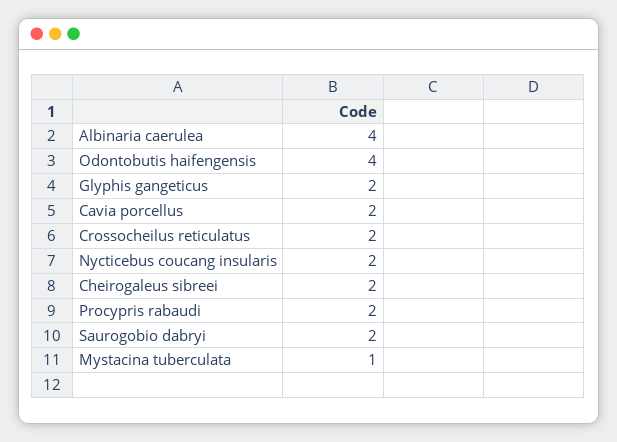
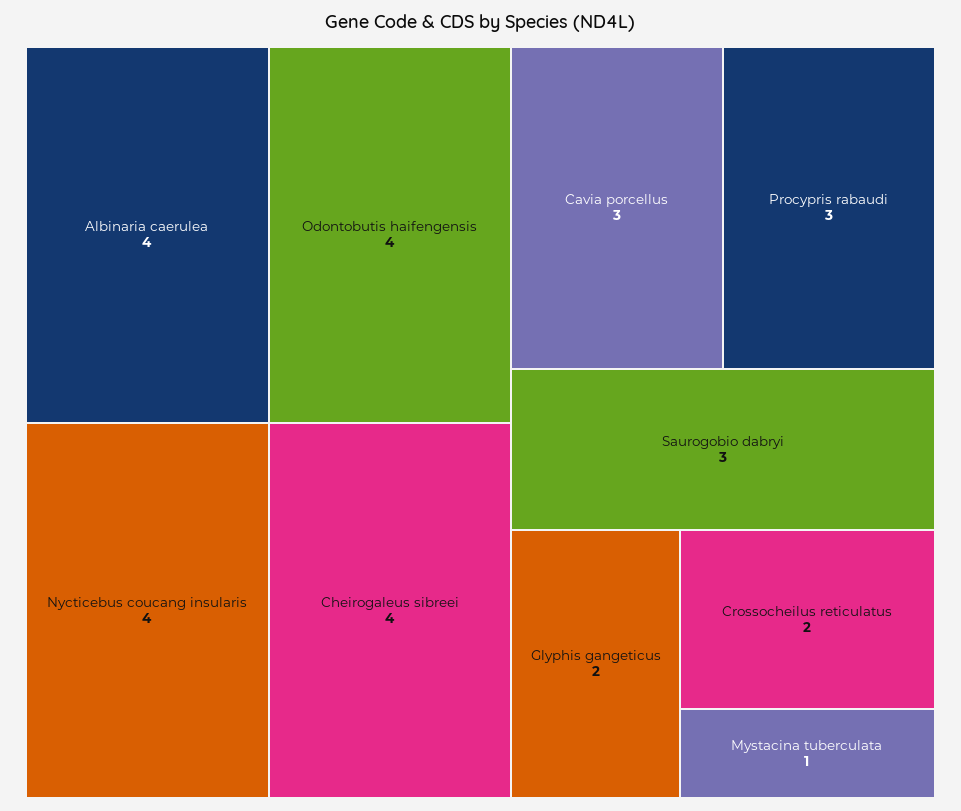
  {
    "Albinaria caerulea": 4,
    "Odontobutis haifengensis": 4,
    "Glyphis gangeticus": 2,
-   "Cavia porcellus": 2,
+   "Cavia porcellus": 3,
    "Crossocheilus reticulatus": 2,
-   "Nycticebus coucang insularis": 2,
+   "Nycticebus coucang insularis": 4,
-   "Cheirogaleus sibreei": 2,
+   "Cheirogaleus sibreei": 4,
-   "Procypris rabaudi": 2,
+   "Procypris rabaudi": 3,
-   "Saurogobio dabryi": 2,
+   "Saurogobio dabryi": 3,
    "Mystacina tuberculata": 1
  }

